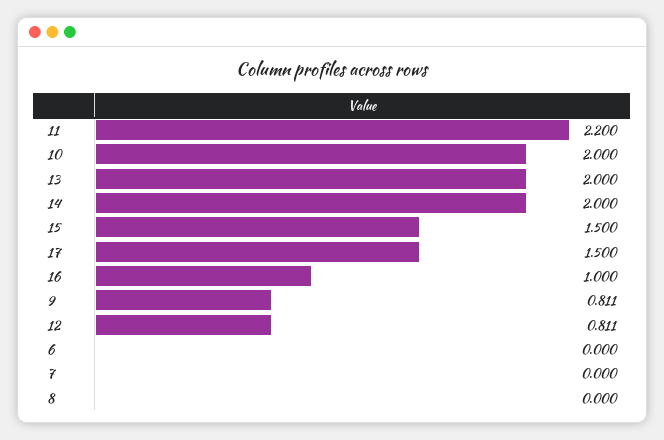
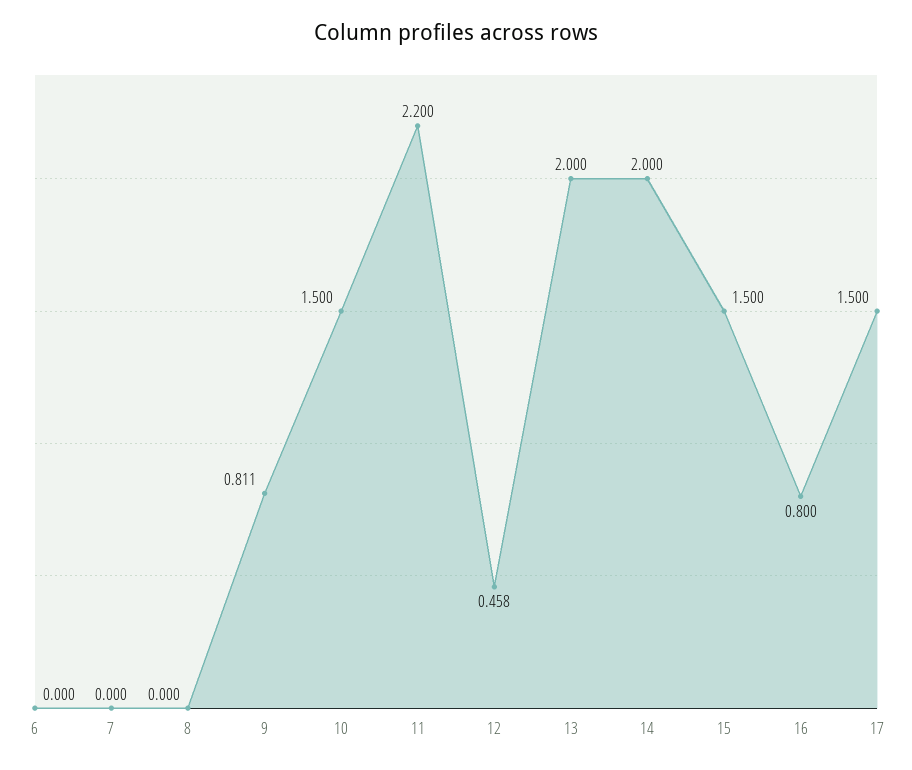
  {
    "11": 2.2,
-   "10": 2,
+   "10": 1.5,
    "13": 2,
    "14": 2,
    "15": 1.5,
    "17": 1.5,
-   "16": 1,
+   "16": 0.8,
    "9": 0.811,
-   "12": 0.811,
+   "12": 0.458,
    "6": 0,
    "7": 0,
    "8": 0
  }

